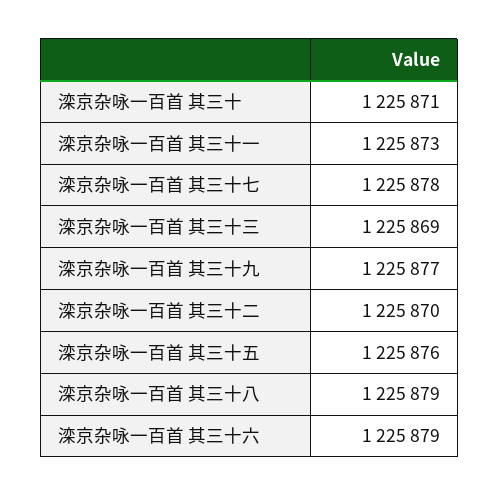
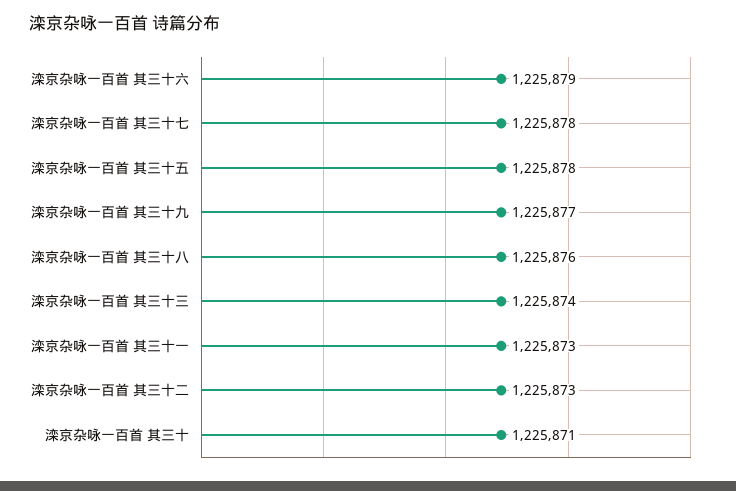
  {
    "滦京杂咏一百首 其三十": 1225871,
    "滦京杂咏一百首 其三十一": 1225873,
    "滦京杂咏一百首 其三十七": 1225878,
-   "滦京杂咏一百首 其三十三": 1225869,
+   "滦京杂咏一百首 其三十三": 1225874,
    "滦京杂咏一百首 其三十九": 1225877,
-   "滦京杂咏一百首 其三十二": 1225870,
+   "滦京杂咏一百首 其三十二": 1225873,
-   "滦京杂咏一百首 其三十五": 1225876,
+   "滦京杂咏一百首 其三十五": 1225878,
-   "滦京杂咏一百首 其三十八": 1225879,
+   "滦京杂咏一百首 其三十八": 1225876,
    "滦京杂咏一百首 其三十六": 1225879
  }

